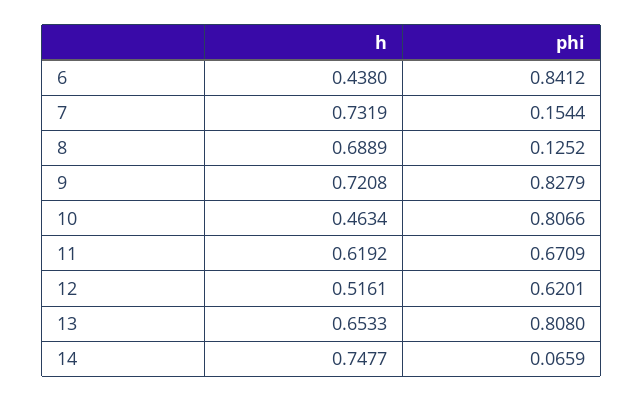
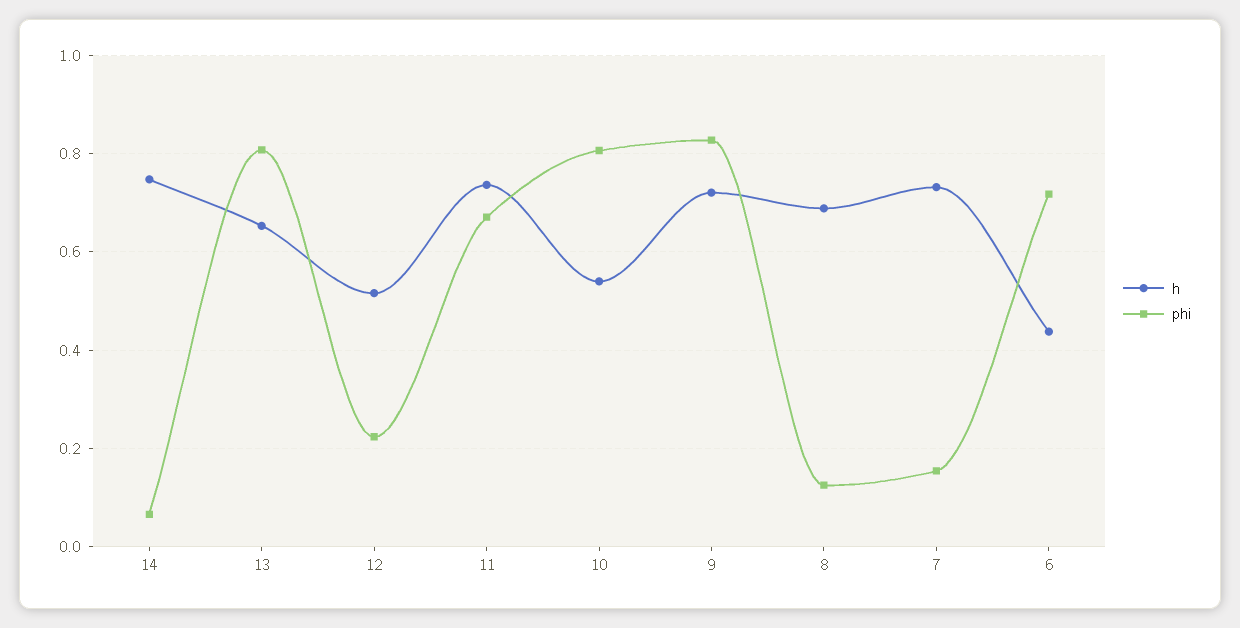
  {
    "h": {
      "6": 0.438,
      "7": 0.7319,
      "8": 0.6889,
      "9": 0.7208,
-     "10": 0.4634,
+     "10": 0.54,
-     "11": 0.6192,
+     "11": 0.74,
      "12": 0.5161,
      "13": 0.6533,
      "14": 0.7477
    },
    "phi": {
-     "6": 0.8412,
+     "6": 0.72,
      "7": 0.1544,
      "8": 0.1252,
      "9": 0.8279,
      "10": 0.8066,
      "11": 0.6709,
-     "12": 0.6201,
+     "12": 0.22,
      "13": 0.808,
      "14": 0.0659
    }
  }

